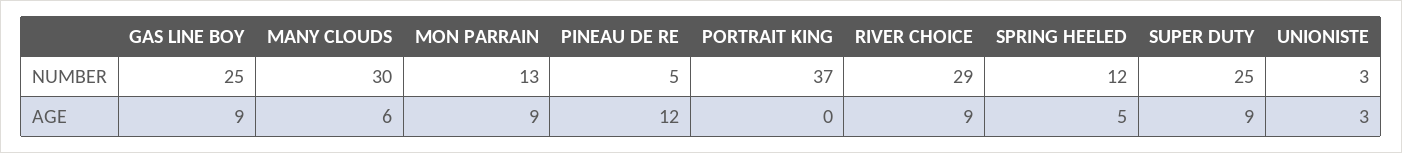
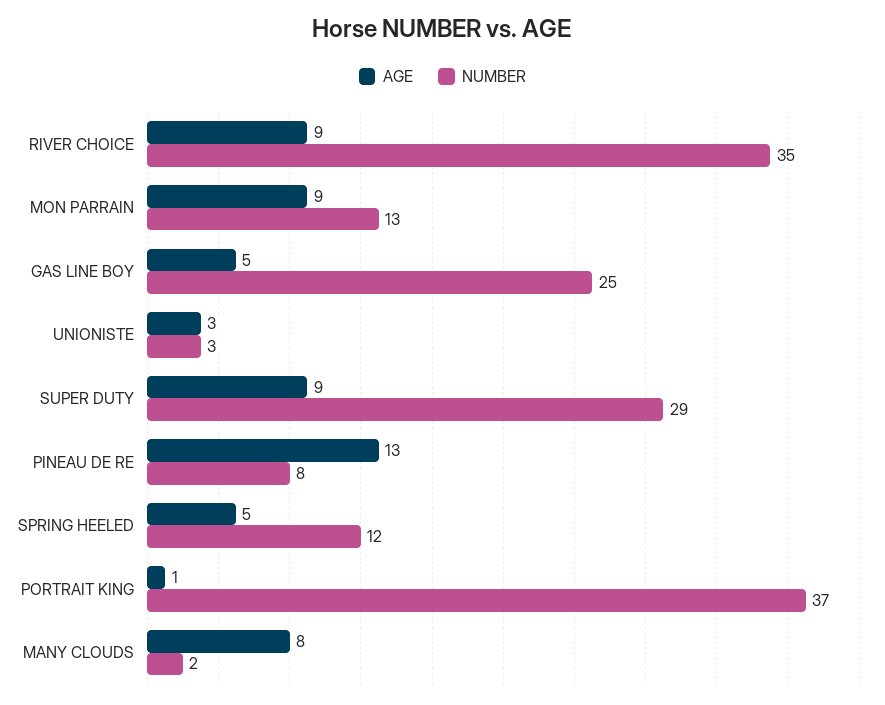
  {
    "NUMBER": {
      "GAS LINE BOY": 25,
-     "MANY CLOUDS": 30,
+     "MANY CLOUDS": 2,
      "MON PARRAIN": 13,
-     "PINEAU DE RE": 5,
+     "PINEAU DE RE": 8,
      "PORTRAIT KING": 37,
-     "RIVER CHOICE": 29,
+     "RIVER CHOICE": 35,
      "SPRING HEELED": 12,
-     "SUPER DUTY": 25,
+     "SUPER DUTY": 29,
      "UNIONISTE": 3
    },
    "AGE": {
-     "GAS LINE BOY": 9,
+     "GAS LINE BOY": 5,
-     "MANY CLOUDS": 6,
+     "MANY CLOUDS": 8,
      "MON PARRAIN": 9,
-     "PINEAU DE RE": 12,
+     "PINEAU DE RE": 13,
-     "PORTRAIT KING": 0,
+     "PORTRAIT KING": 1,
      "RIVER CHOICE": 9,
      "SPRING HEELED": 5,
      "SUPER DUTY": 9,
      "UNIONISTE": 3
    }
  }

